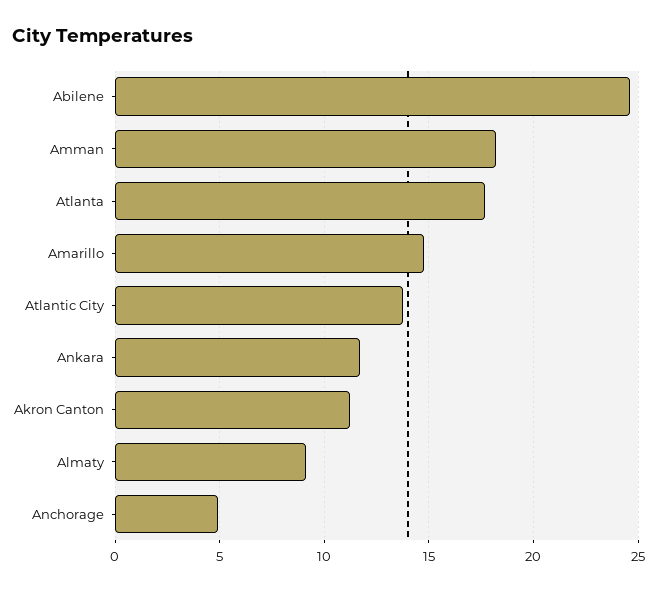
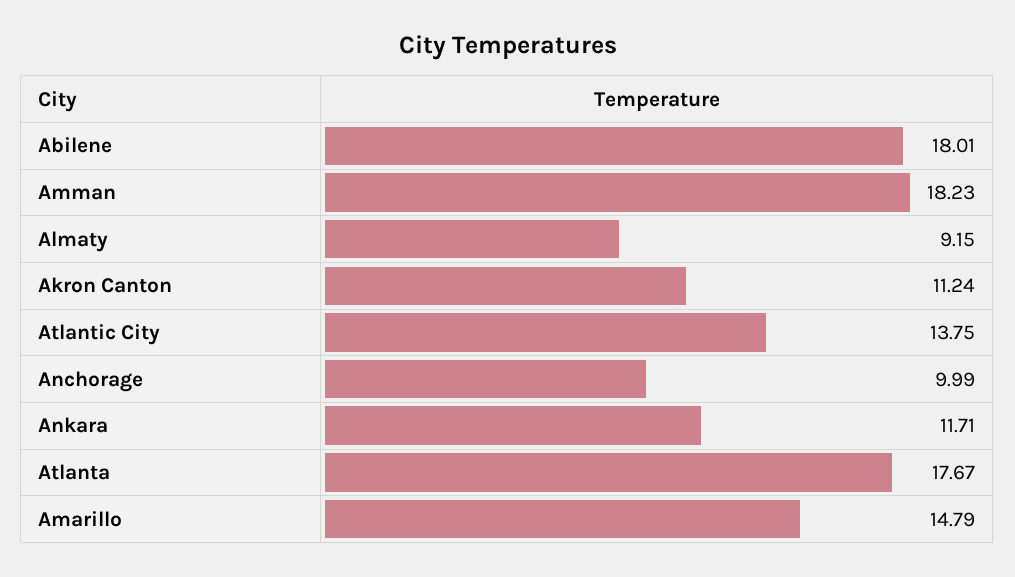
  {
-   "Abilene": 24.5,
+   "Abilene": 18.01,
    "Amman": 18.23,
    "Atlanta": 17.67,
    "Amarillo": 14.79,
    "Atlantic City": 13.75,
    "Ankara": 11.71,
    "Akron Canton": 11.24,
    "Almaty": 9.15,
-   "Anchorage": 5
+   "Anchorage": 9.99
  }

